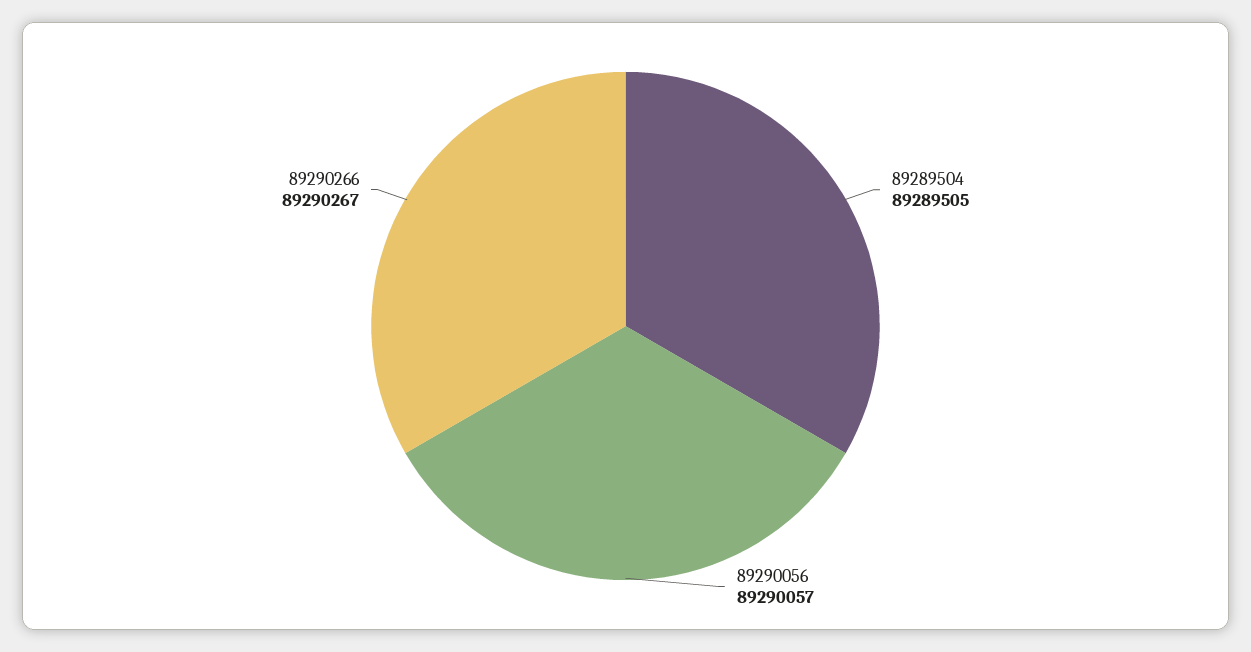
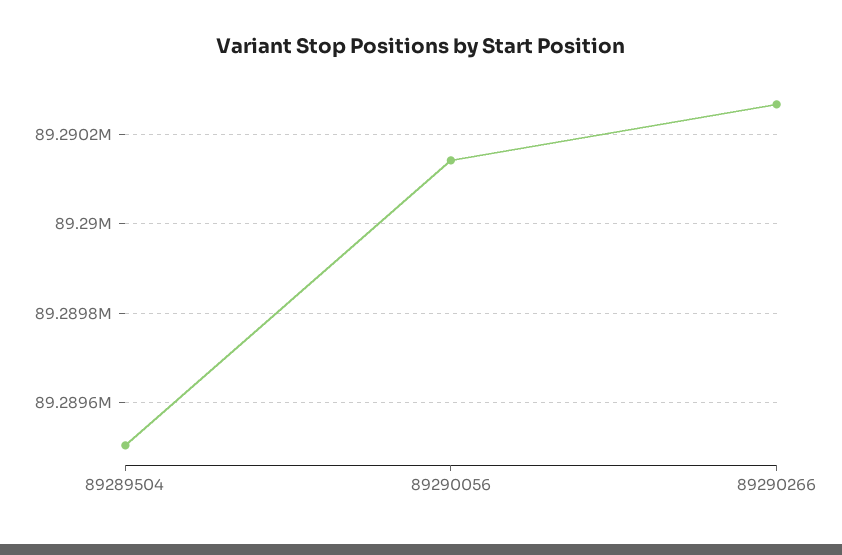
  {
    "89289504": 89289505,
-   "89290056": 89290057,
+   "89290056": 89290140,
    "89290266": 89290267
  }

